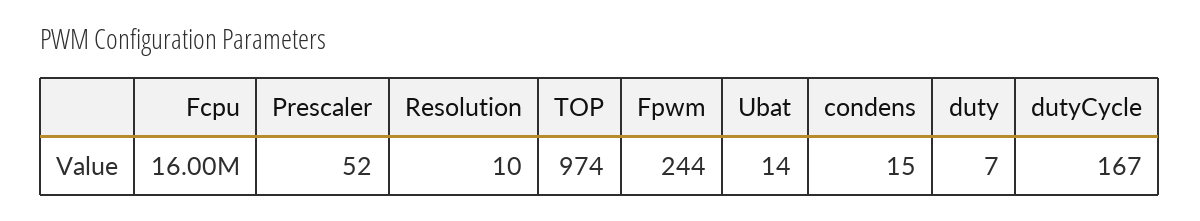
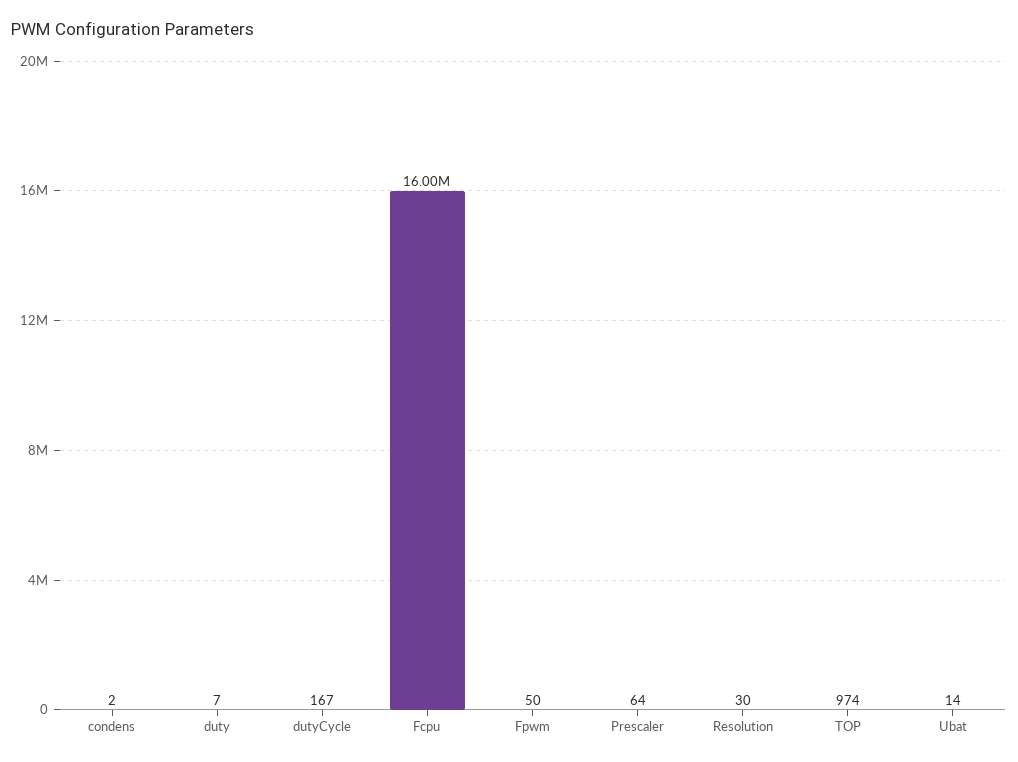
  {
    "Fcpu": 16000000,
-   "Prescaler": 52,
+   "Prescaler": 64,
-   "Resolution": 10,
+   "Resolution": 30,
    "TOP": 974,
-   "Fpwm": 244,
+   "Fpwm": 50,
    "Ubat": 14,
-   "condens": 15,
+   "condens": 2,
    "duty": 7,
    "dutyCycle": 167
  }

